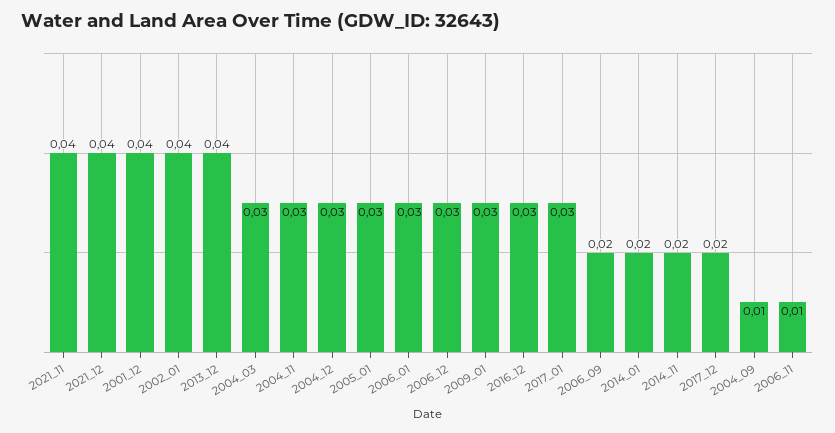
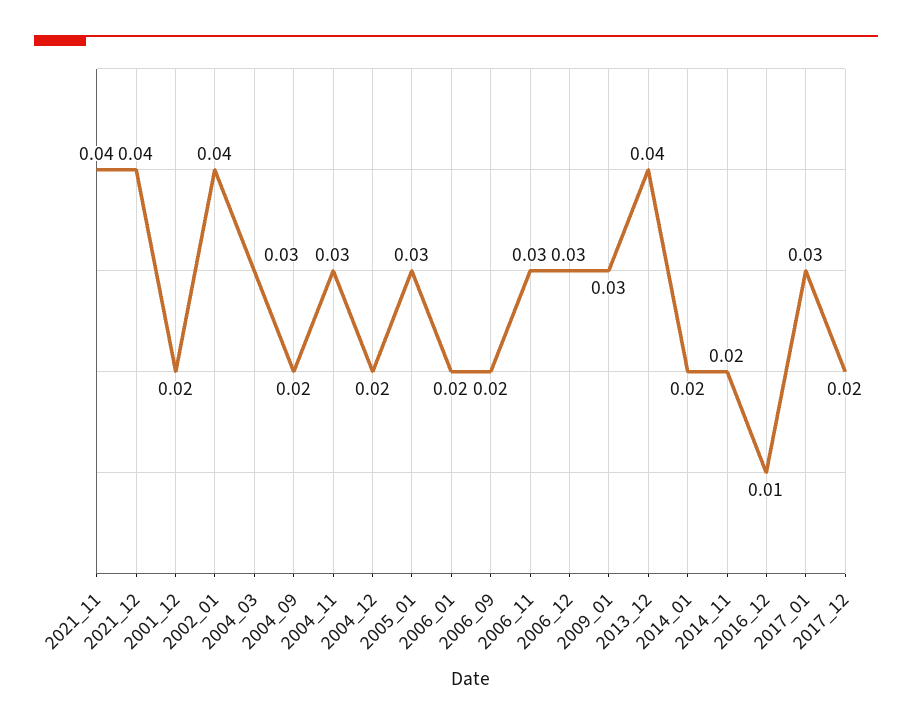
  {
    "2021_11": 0.04,
    "2021_12": 0.04,
-   "2001_12": 0.04,
+   "2001_12": 0.02,
    "2002_01": 0.04,
    "2013_12": 0.04,
    "2004_03": 0.03,
    "2004_11": 0.03,
-   "2004_12": 0.03,
+   "2004_12": 0.02,
    "2005_01": 0.03,
-   "2006_01": 0.03,
+   "2006_01": 0.02,
    "2006_12": 0.03,
    "2009_01": 0.03,
-   "2016_12": 0.03,
+   "2016_12": 0.01,
    "2017_01": 0.03,
    "2006_09": 0.02,
    "2014_01": 0.02,
    "2014_11": 0.02,
    "2017_12": 0.02,
-   "2004_09": 0.01,
+   "2004_09": 0.02,
-   "2006_11": 0.01
+   "2006_11": 0.03
  }

